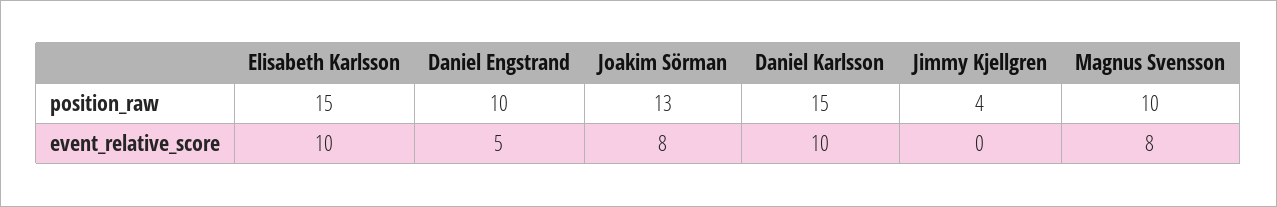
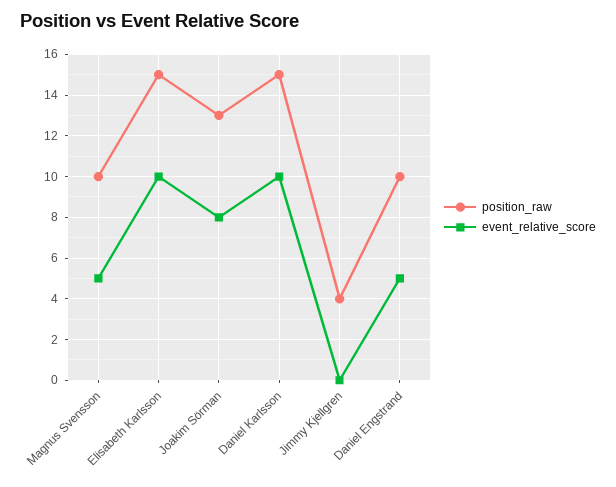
  {
    "position_raw": {
      "Elisabeth Karlsson": 15,
      "Daniel Engstrand": 10,
      "Joakim Sörman": 13,
      "Daniel Karlsson": 15,
      "Jimmy Kjellgren": 4,
      "Magnus Svensson": 10
    },
    "event_relative_score": {
      "Elisabeth Karlsson": 10,
      "Daniel Engstrand": 5,
      "Joakim Sörman": 8,
      "Daniel Karlsson": 10,
      "Jimmy Kjellgren": 0,
-     "Magnus Svensson": 8
+     "Magnus Svensson": 5
    }
  }

